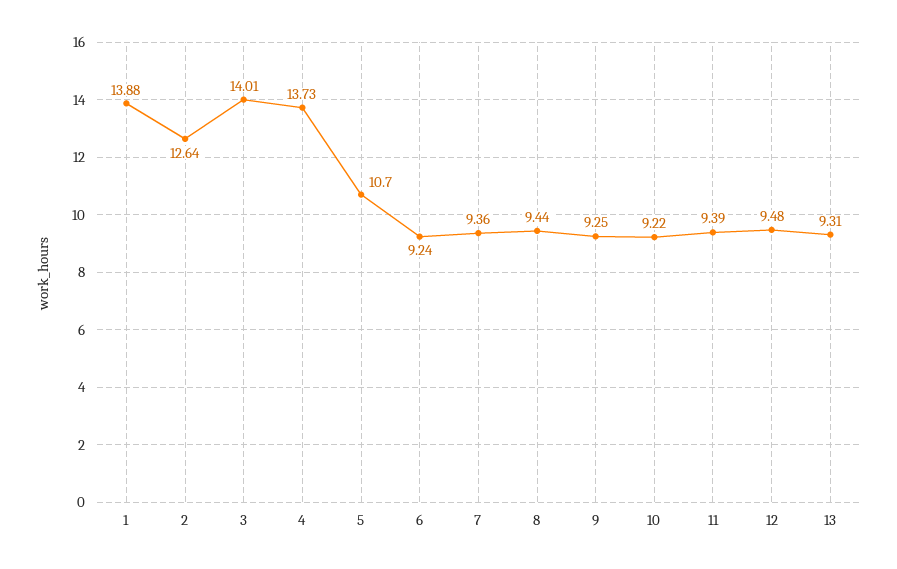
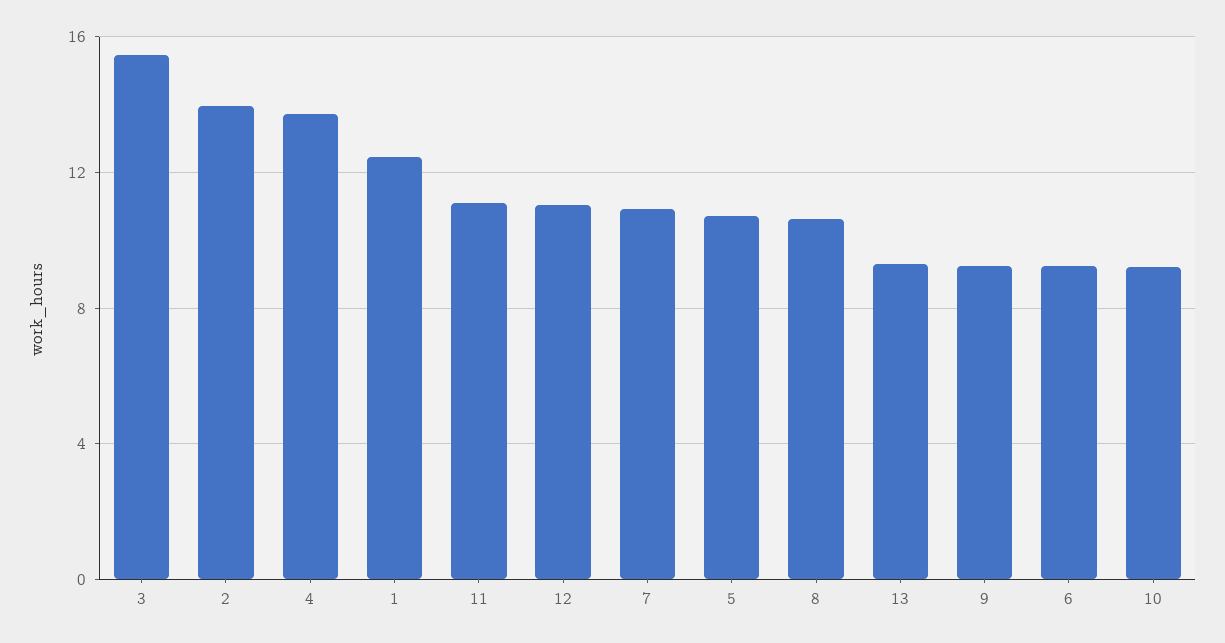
  {
-   "1": 13.88,
+   "1": 12.5,
-   "2": 12.64,
+   "2": 14,
-   "3": 14.01,
+   "3": 15.5,
    "4": 13.73,
    "5": 10.7,
    "6": 9.24,
-   "7": 9.36,
+   "7": 11,
-   "8": 9.44,
+   "8": 10.5,
    "9": 9.25,
    "10": 9.22,
-   "11": 9.39,
+   "11": 11,
-   "12": 9.48,
+   "12": 11,
    "13": 9.31
  }

